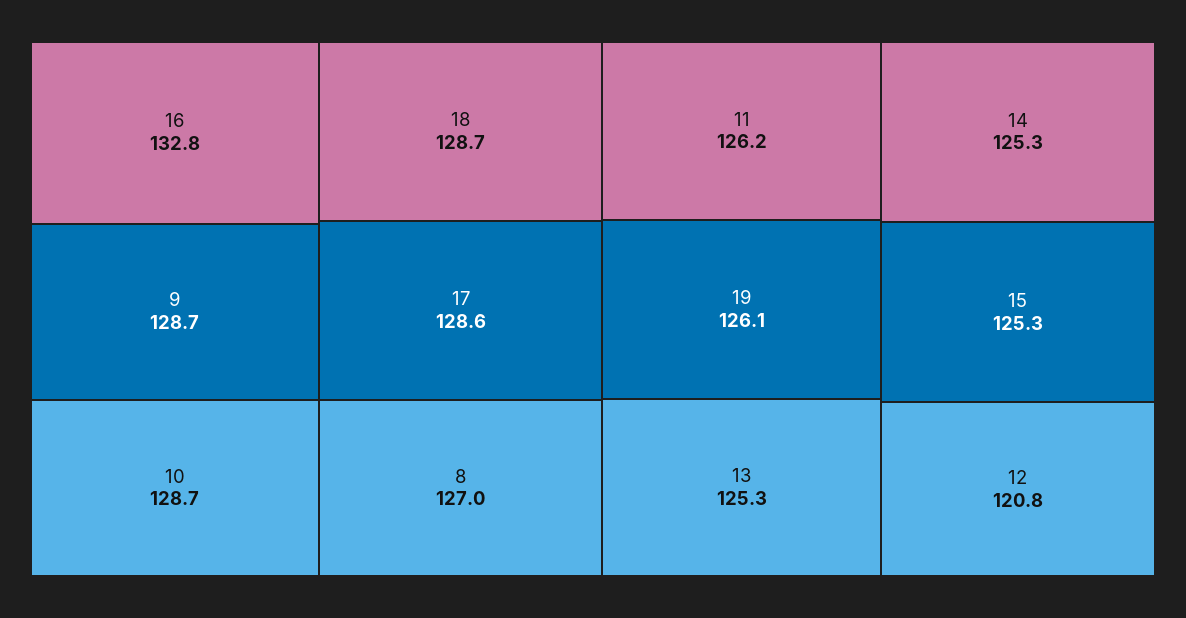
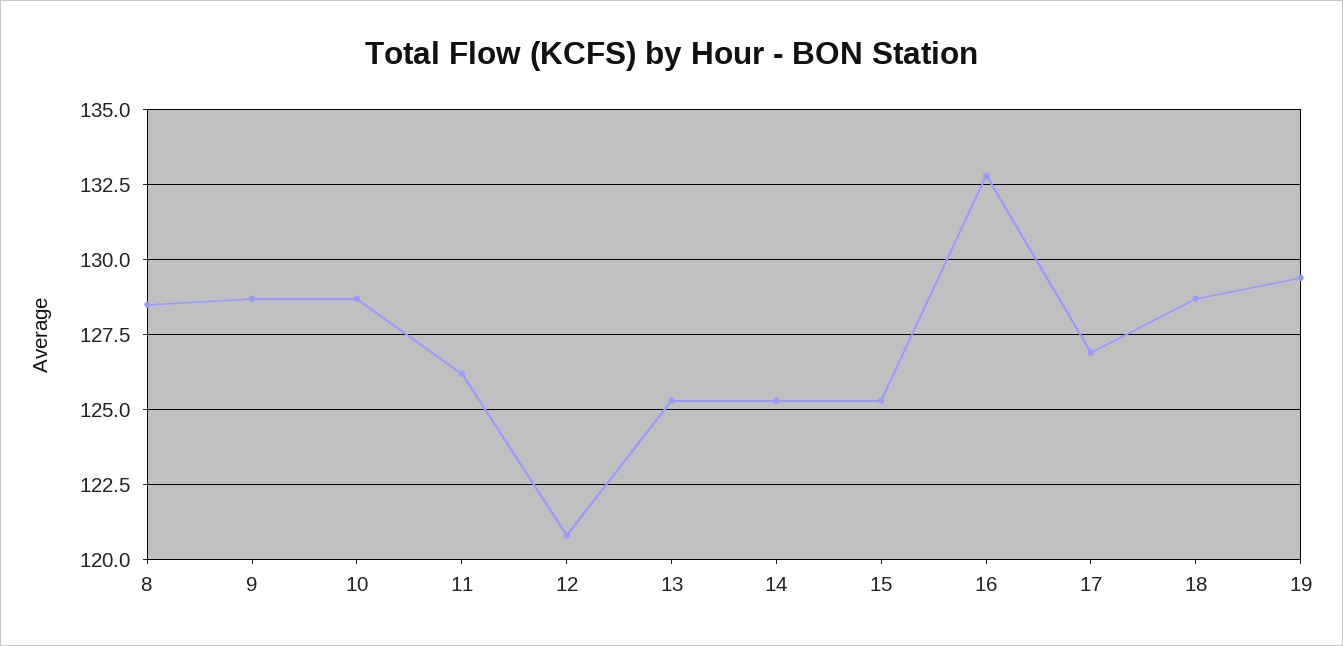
  {
    "16": 132.8,
    "9": 128.7,
    "10": 128.7,
    "18": 128.7,
-   "17": 128.6,
+   "17": 127,
-   "8": 127,
+   "8": 128.5,
    "11": 126.2,
-   "19": 126.1,
+   "19": 129.5,
    "13": 125.3,
    "14": 125.3,
    "15": 125.3,
    "12": 120.8
  }

